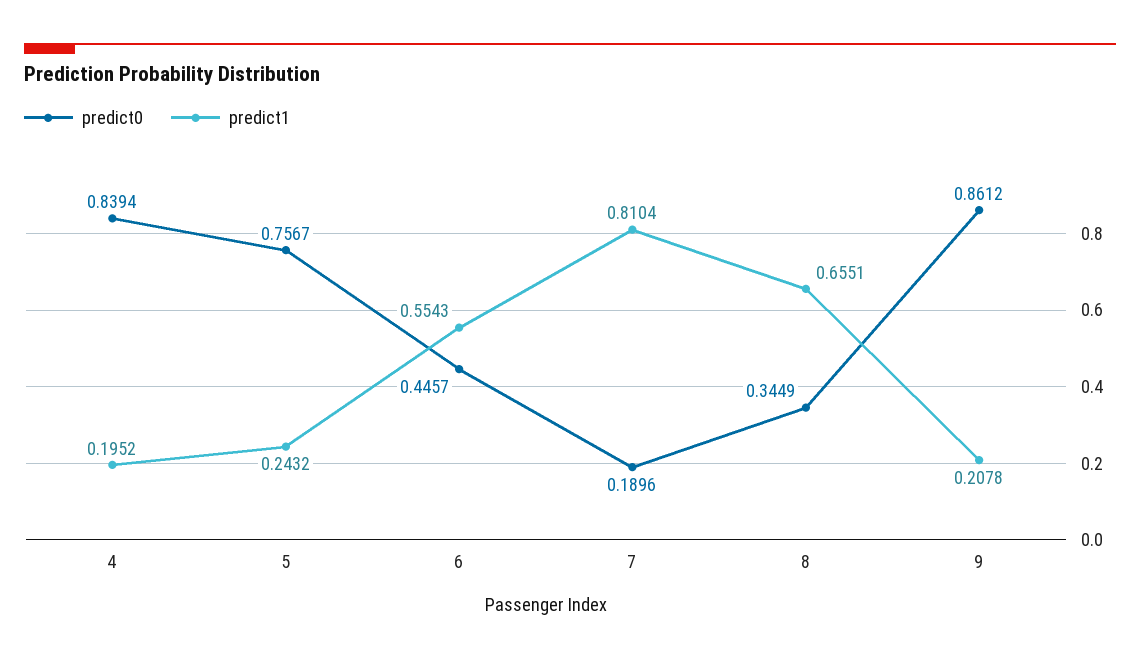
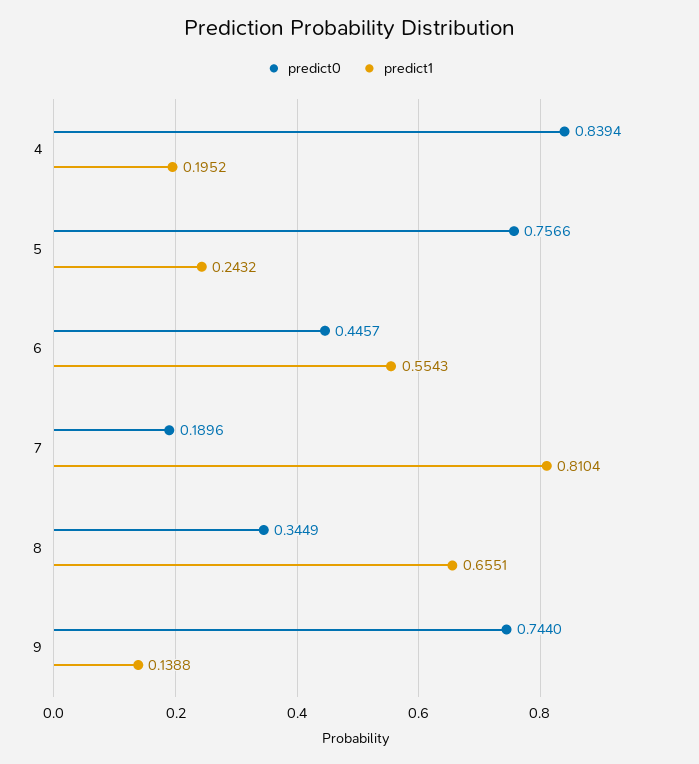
  {
    "predict0": {
      "4": 0.8394,
-     "5": 0.7567,
+     "5": 0.7566,
      "6": 0.4457,
      "7": 0.1896,
      "8": 0.3449,
-     "9": 0.8612
+     "9": 0.744
    },
    "predict1": {
      "4": 0.1952,
      "5": 0.2432,
      "6": 0.5543,
      "7": 0.8104,
      "8": 0.6551,
-     "9": 0.2078
+     "9": 0.1388
    }
  }

